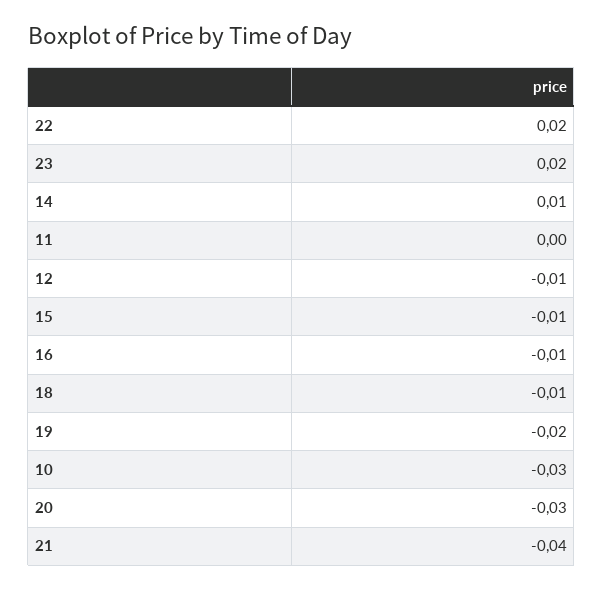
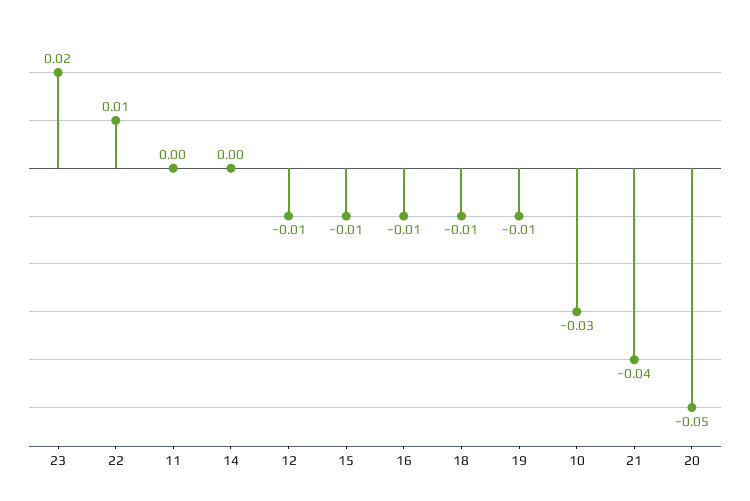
  {
-   "22": 0.02,
+   "22": 0.01,
    "23": 0.02,
-   "14": 0.01,
+   "14": 0,
    "11": 0,
    "12": -0.01,
    "15": -0.01,
    "16": -0.01,
    "18": -0.01,
-   "19": -0.02,
+   "19": -0.01,
    "10": -0.03,
-   "20": -0.03,
+   "20": -0.05,
    "21": -0.04
  }

